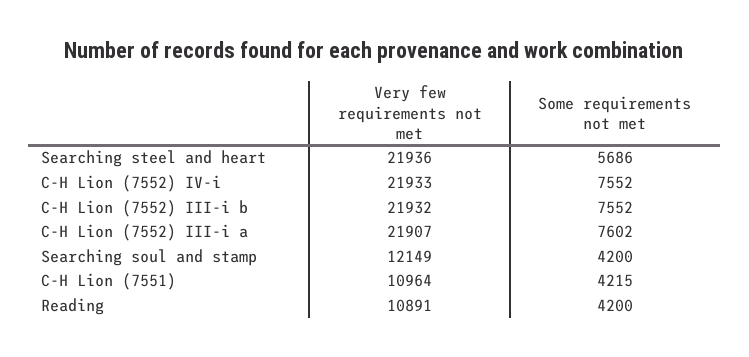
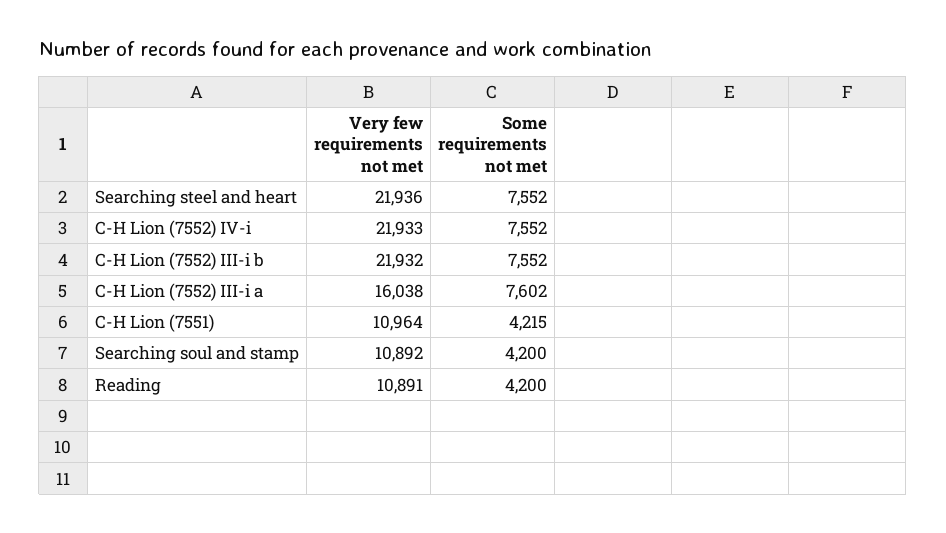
  {
    "Very few requirements not met": {
      "Searching steel and heart": 21936,
      "C-H Lion (7552) IV-i": 21933,
      "C-H Lion (7552) III-i b": 21932,
-     "C-H Lion (7552) III-i a": 21907,
+     "C-H Lion (7552) III-i a": 16038,
-     "Searching soul and stamp": 12149,
+     "Searching soul and stamp": 10892,
      "C-H Lion (7551)": 10964,
      "Reading": 10891
    },
    "Some requirements not met": {
-     "Searching steel and heart": 5686,
+     "Searching steel and heart": 7552,
      "C-H Lion (7552) IV-i": 7552,
      "C-H Lion (7552) III-i b": 7552,
      "C-H Lion (7552) III-i a": 7602,
      "Searching soul and stamp": 4200,
      "C-H Lion (7551)": 4215,
      "Reading": 4200
    }
  }

